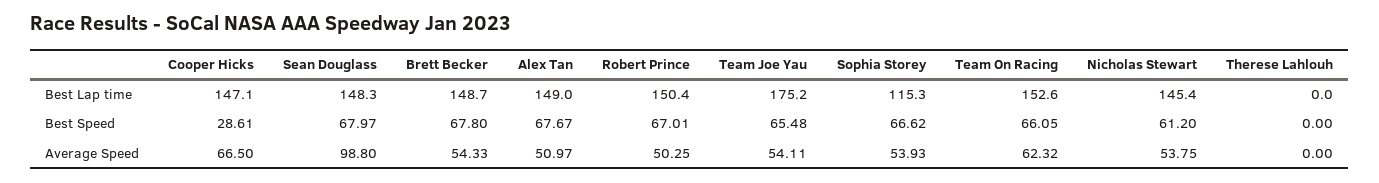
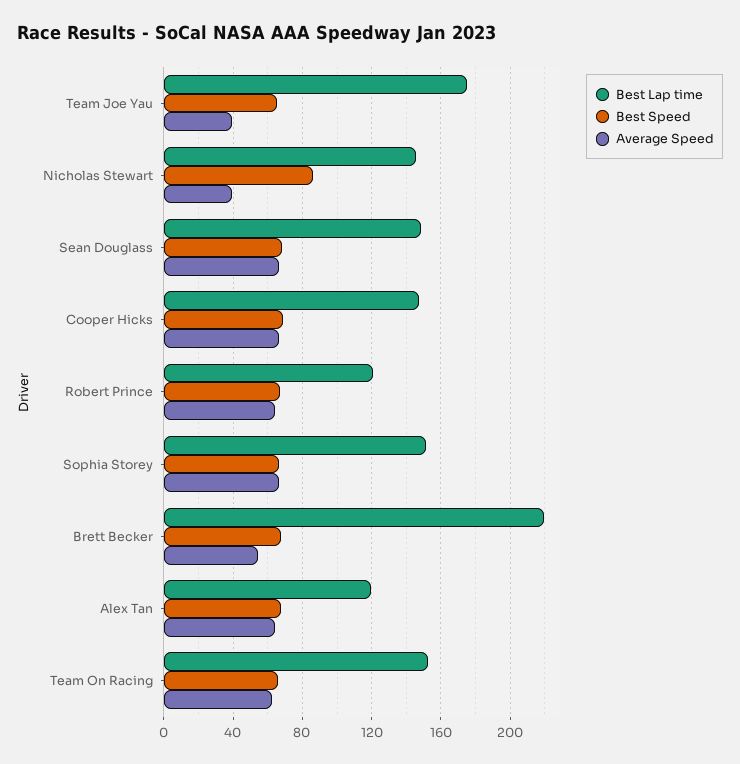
  {
    "Best Lap time": {
      "Cooper Hicks": 147.1,
      "Sean Douglass": 148.3,
-     "Brett Becker": 148.7,
+     "Brett Becker": 220,
-     "Alex Tan": 149,
+     "Alex Tan": 120,
-     "Robert Prince": 150.4,
+     "Robert Prince": 120,
      "Team Joe Yau": 175.2,
-     "Sophia Storey": 115.3,
+     "Sophia Storey": 150,
      "Team On Racing": 152.6,
-     "Nicholas Stewart": 145.4,
+     "Nicholas Stewart": 145.4
-     "Therese Lahlouh": 0
    },
    "Best Speed": {
-     "Cooper Hicks": 28.61,
+     "Cooper Hicks": 70,
      "Sean Douglass": 67.97,
      "Brett Becker": 67.8,
      "Alex Tan": 67.67,
      "Robert Prince": 67.01,
      "Team Joe Yau": 65.48,
      "Sophia Storey": 66.62,
      "Team On Racing": 66.05,
-     "Nicholas Stewart": 61.2,
+     "Nicholas Stewart": 85
-     "Therese Lahlouh": 0
    },
    "Average Speed": {
      "Cooper Hicks": 66.5,
-     "Sean Douglass": 98.8,
+     "Sean Douglass": 65,
      "Brett Becker": 54.33,
-     "Alex Tan": 50.97,
+     "Alex Tan": 65,
-     "Robert Prince": 50.25,
+     "Robert Prince": 65,
-     "Team Joe Yau": 54.11,
+     "Team Joe Yau": 40,
-     "Sophia Storey": 53.93,
+     "Sophia Storey": 65,
      "Team On Racing": 62.32,
-     "Nicholas Stewart": 53.75,
+     "Nicholas Stewart": 40
-     "Therese Lahlouh": 0
    }
  }

